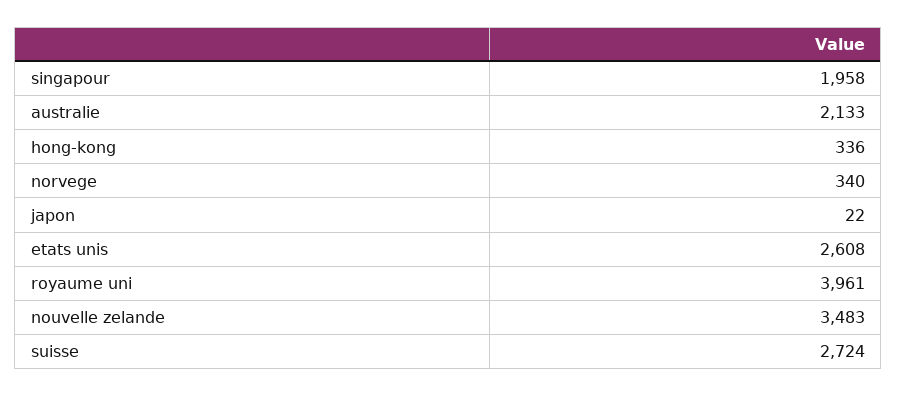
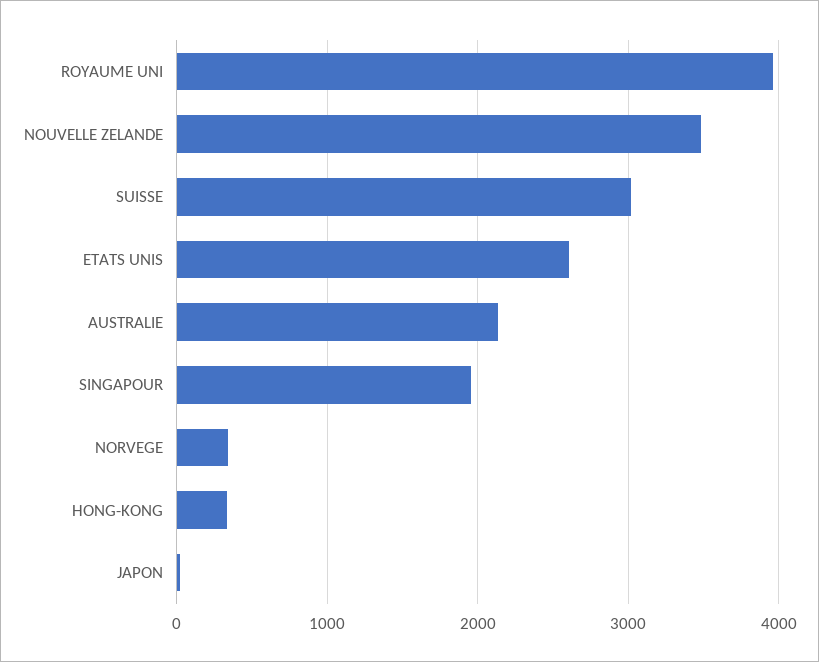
  {
    "singapour": 1958,
    "australie": 2133,
    "hong-kong": 336,
    "norvege": 340,
    "japon": 22,
    "etats unis": 2608,
    "royaume uni": 3961,
    "nouvelle zelande": 3483,
-   "suisse": 2724
+   "suisse": 3000
  }

